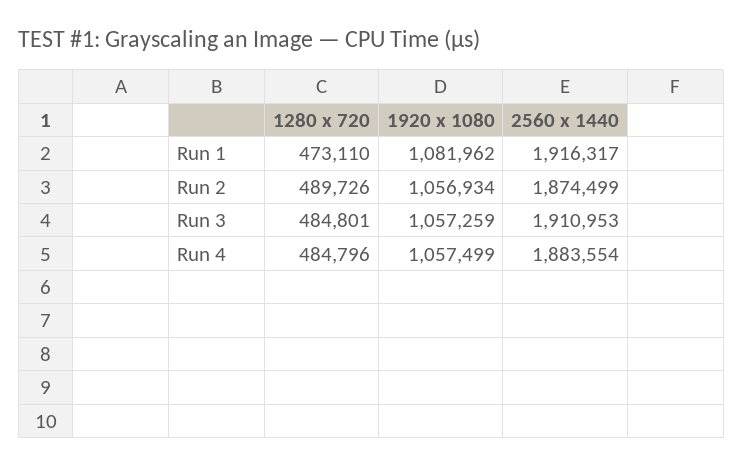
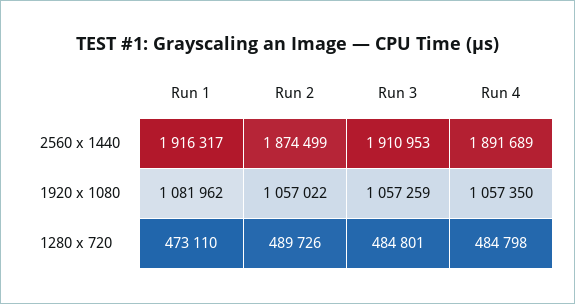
  {
    "1280 x 720": {
      "Run 1": 473110,
      "Run 2": 489726,
      "Run 3": 484801,
-     "Run 4": 484796
+     "Run 4": 484798
    },
    "1920 x 1080": {
      "Run 1": 1081962,
-     "Run 2": 1056934,
+     "Run 2": 1057022,
      "Run 3": 1057259,
-     "Run 4": 1057499
+     "Run 4": 1057350
    },
    "2560 x 1440": {
      "Run 1": 1916317,
      "Run 2": 1874499,
      "Run 3": 1910953,
-     "Run 4": 1883554
+     "Run 4": 1891689
    }
  }

